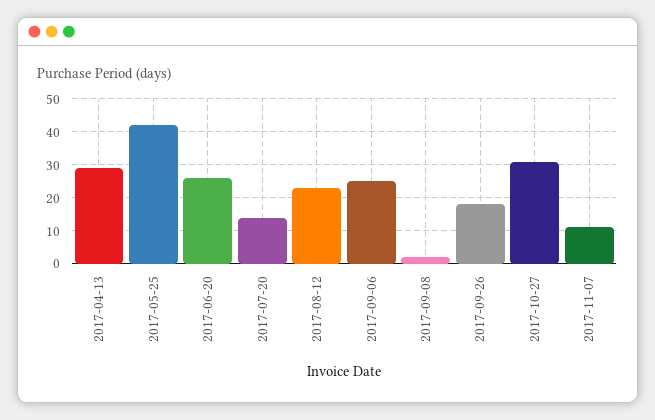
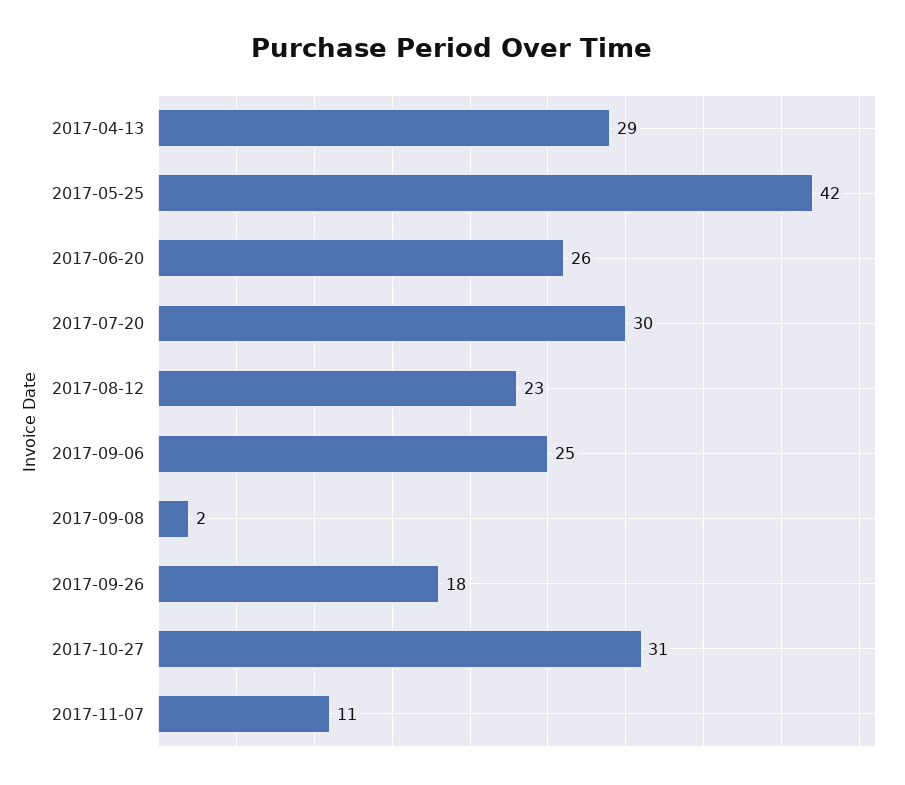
  {
    "2017-04-13": 29,
    "2017-05-25": 42,
    "2017-06-20": 26,
-   "2017-07-20": 15,
+   "2017-07-20": 30,
    "2017-08-12": 23,
    "2017-09-06": 25,
    "2017-09-08": 2,
    "2017-09-26": 18,
    "2017-10-27": 31,
    "2017-11-07": 11
  }

